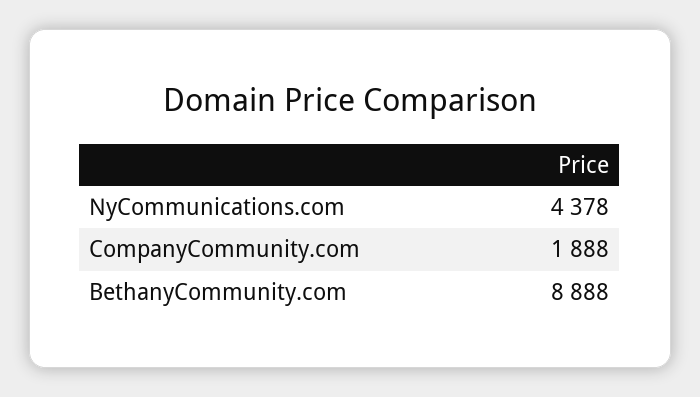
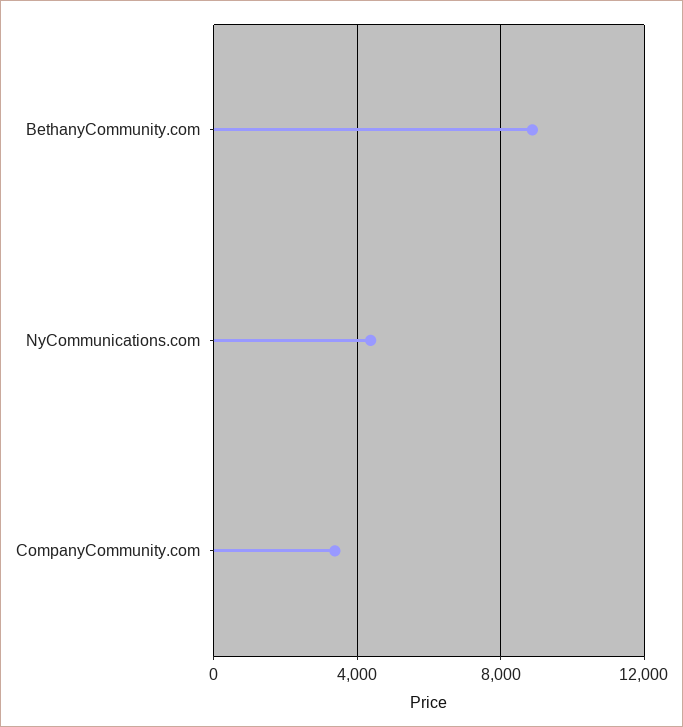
  {
    "NyCommunications.com": 4378,
-   "CompanyCommunity.com": 1888,
+   "CompanyCommunity.com": 3500,
    "BethanyCommunity.com": 8888
  }

